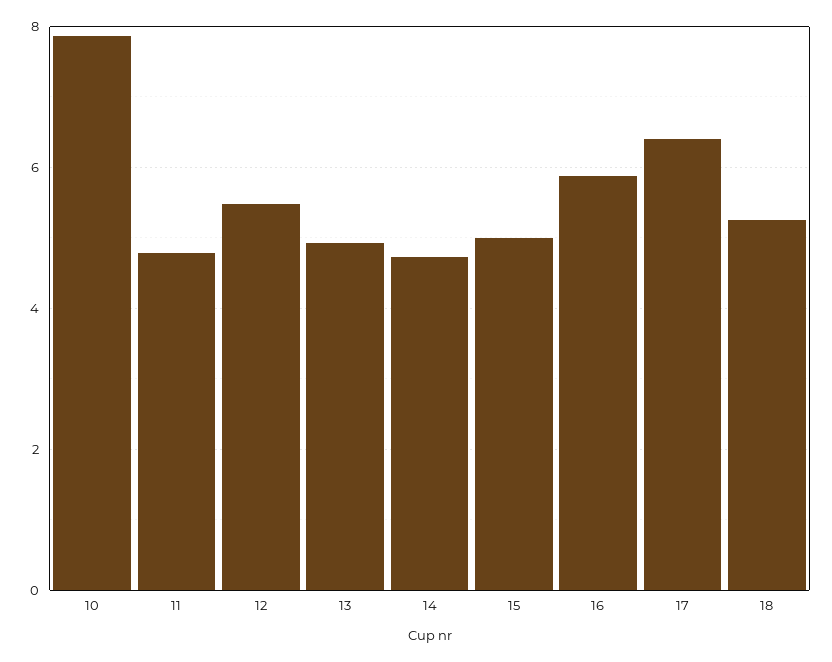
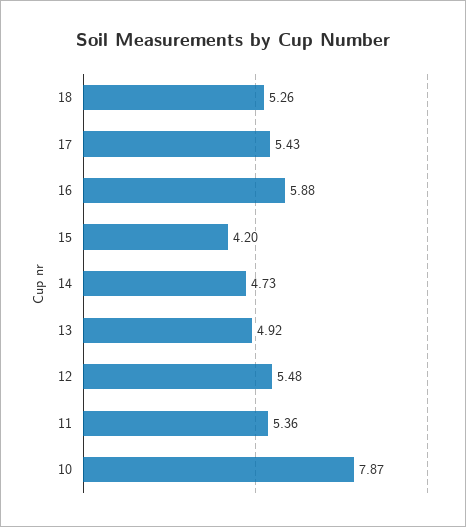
  {
    "10": 7.87,
-   "11": 4.8,
+   "11": 5.36,
    "12": 5.48,
    "13": 4.92,
    "14": 4.73,
-   "15": 5,
+   "15": 4.2,
    "16": 5.88,
-   "17": 6.4,
+   "17": 5.43,
    "18": 5.26
  }

